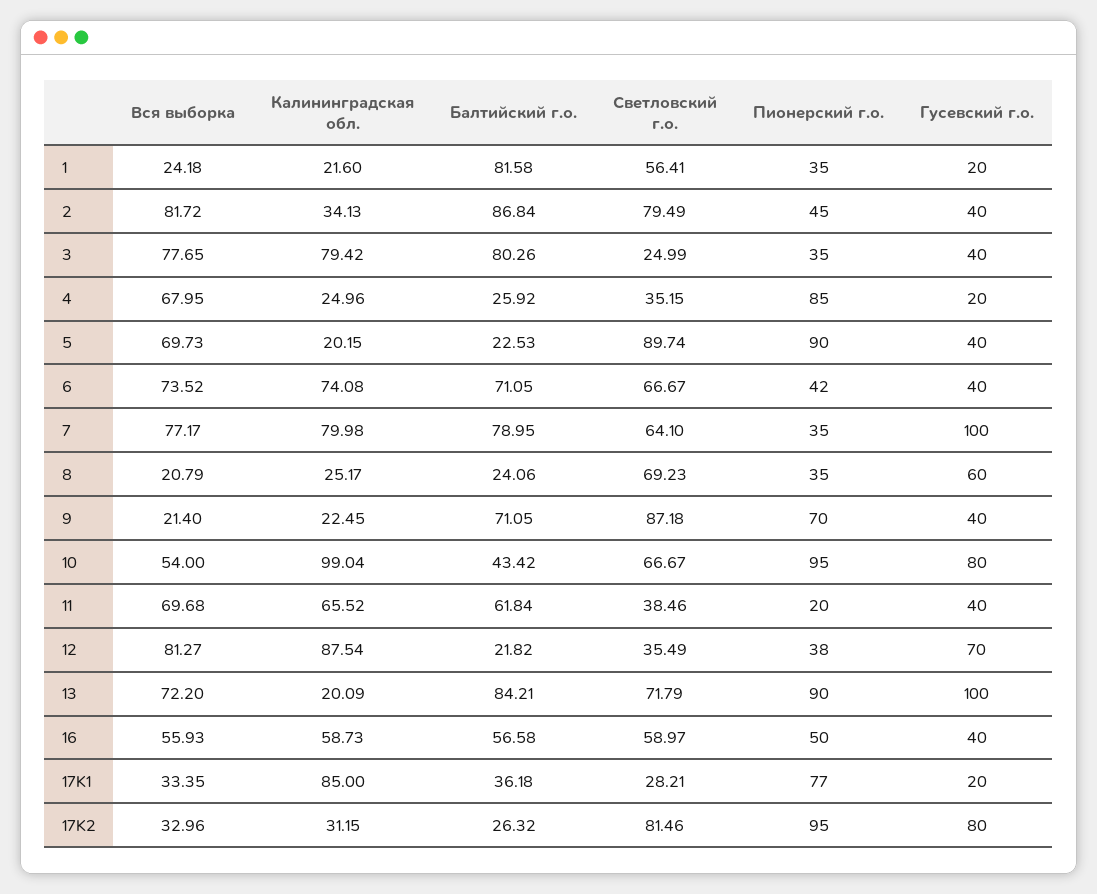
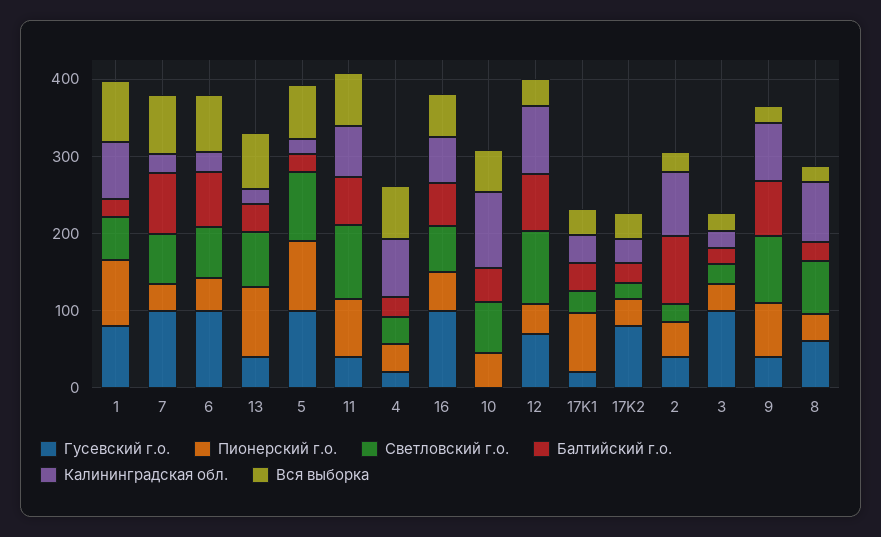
  {
    "Вся выборка": {
-     "1": 24.18,
+     "1": 80,
-     "2": 81.72,
+     "2": 20,
-     "3": 77.65,
+     "3": 20,
      "4": 67.95,
      "5": 69.73,
      "6": 73.52,
      "7": 77.17,
      "8": 20.79,
      "9": 21.4,
      "10": 54,
      "11": 69.68,
-     "12": 81.27,
+     "12": 40,
      "13": 72.2,
      "16": 55.93,
      "17K1": 33.35,
      "17K2": 32.96
    },
    "Калининградская обл.": {
-     "1": 21.6,
+     "1": 80,
-     "2": 34.13,
+     "2": 80,
-     "3": 79.42,
+     "3": 20,
-     "4": 24.96,
+     "4": 80,
      "5": 20.15,
-     "6": 74.08,
+     "6": 20,
-     "7": 79.98,
+     "7": 20,
-     "8": 25.17,
+     "8": 80,
-     "9": 22.45,
+     "9": 80,
      "10": 99.04,
      "11": 65.52,
      "12": 87.54,
      "13": 20.09,
      "16": 58.73,
-     "17K1": 85,
+     "17K1": 40,
      "17K2": 31.15
    },
    "Балтийский г.о.": {
-     "1": 81.58,
+     "1": 20,
      "2": 86.84,
-     "3": 80.26,
+     "3": 20,
      "4": 25.92,
      "5": 22.53,
      "6": 71.05,
      "7": 78.95,
      "8": 24.06,
      "9": 71.05,
      "10": 43.42,
      "11": 61.84,
-     "12": 21.82,
+     "12": 80,
-     "13": 84.21,
+     "13": 40,
      "16": 56.58,
      "17K1": 36.18,
      "17K2": 26.32
    },
    "Светловский г.о.": {
      "1": 56.41,
-     "2": 79.49,
+     "2": 20,
      "3": 24.99,
      "4": 35.15,
      "5": 89.74,
      "6": 66.67,
      "7": 64.1,
      "8": 69.23,
      "9": 87.18,
      "10": 66.67,
-     "11": 38.46,
+     "11": 100,
-     "12": 35.49,
+     "12": 100,
      "13": 71.79,
      "16": 58.97,
      "17K1": 28.21,
-     "17K2": 81.46
+     "17K2": 20
    },
    "Пионерский г.о.": {
-     "1": 35,
+     "1": 80,
      "2": 45,
      "3": 35,
-     "4": 85,
+     "4": 40,
      "5": 90,
      "6": 42,
      "7": 35,
      "8": 35,
      "9": 70,
-     "10": 95,
+     "10": 40,
-     "11": 20,
+     "11": 80,
      "12": 38,
      "13": 90,
      "16": 50,
      "17K1": 77,
-     "17K2": 95
+     "17K2": 40
    },
    "Гусевский г.о.": {
-     "1": 20,
+     "1": 80,
      "2": 40,
-     "3": 40,
+     "3": 100,
      "4": 20,
-     "5": 40,
+     "5": 100,
-     "6": 40,
+     "6": 100,
      "7": 100,
      "8": 60,
      "9": 40,
-     "10": 80,
+     "10": 0,
      "11": 40,
      "12": 70,
-     "13": 100,
+     "13": 40,
-     "16": 40,
+     "16": 100,
      "17K1": 20,
      "17K2": 80
    }
  }

